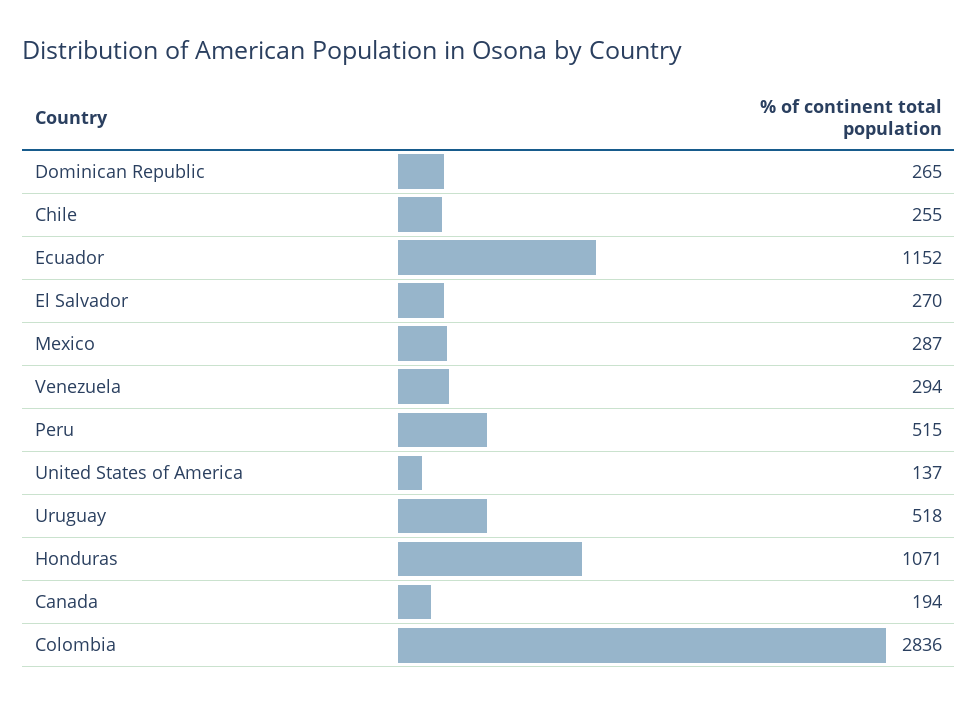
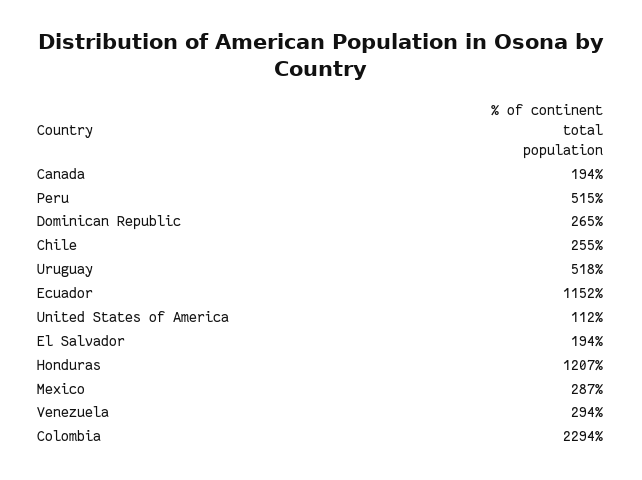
  {
    "Dominican Republic": 265,
    "Chile": 255,
    "Ecuador": 1152,
-   "El Salvador": 270,
+   "El Salvador": 194,
    "Mexico": 287,
    "Venezuela": 294,
    "Peru": 515,
-   "United States of America": 137,
+   "United States of America": 112,
    "Uruguay": 518,
-   "Honduras": 1071,
+   "Honduras": 1207,
    "Canada": 194,
-   "Colombia": 2836
+   "Colombia": 2294
  }

